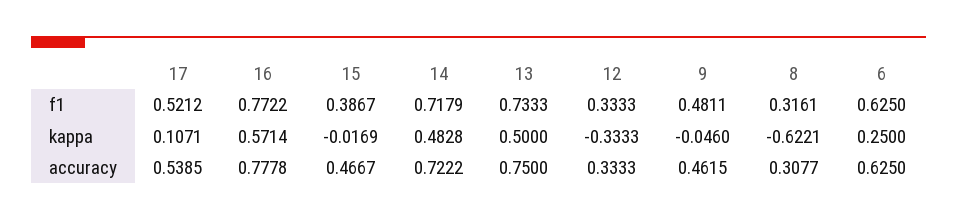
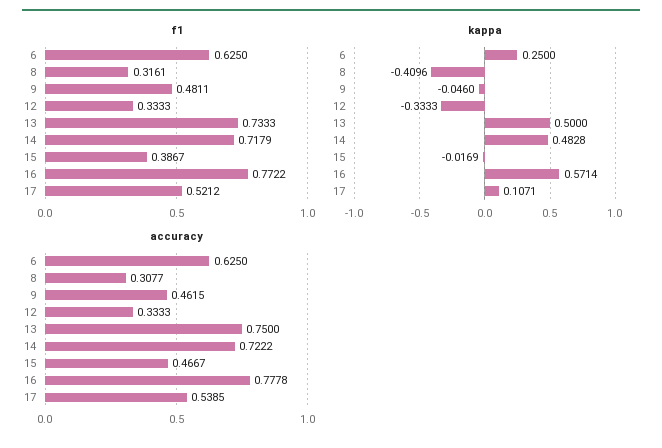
  {
    "f1": {
      "17": 0.5212,
      "16": 0.7722,
      "15": 0.3867,
      "14": 0.7179,
      "13": 0.7333,
      "12": 0.3333,
      "9": 0.4811,
      "8": 0.3161,
      "6": 0.625
    },
    "kappa": {
      "17": 0.1071,
      "16": 0.5714,
      "15": -0.0169,
      "14": 0.4828,
      "13": 0.5,
      "12": -0.3333,
      "9": -0.046,
-     "8": -0.6221,
+     "8": -0.4096,
      "6": 0.25
    },
    "accuracy": {
      "17": 0.5385,
      "16": 0.7778,
      "15": 0.4667,
      "14": 0.7222,
      "13": 0.75,
      "12": 0.3333,
      "9": 0.4615,
      "8": 0.3077,
      "6": 0.625
    }
  }

